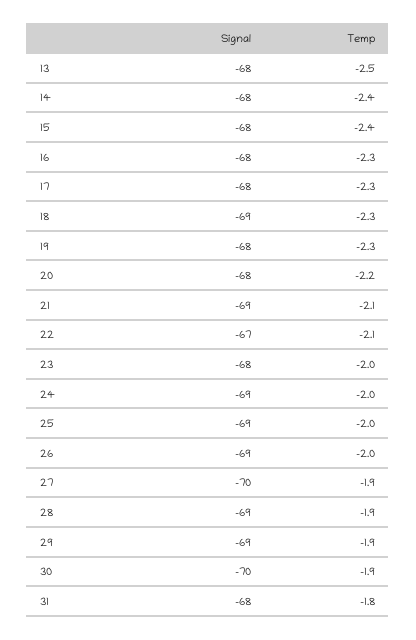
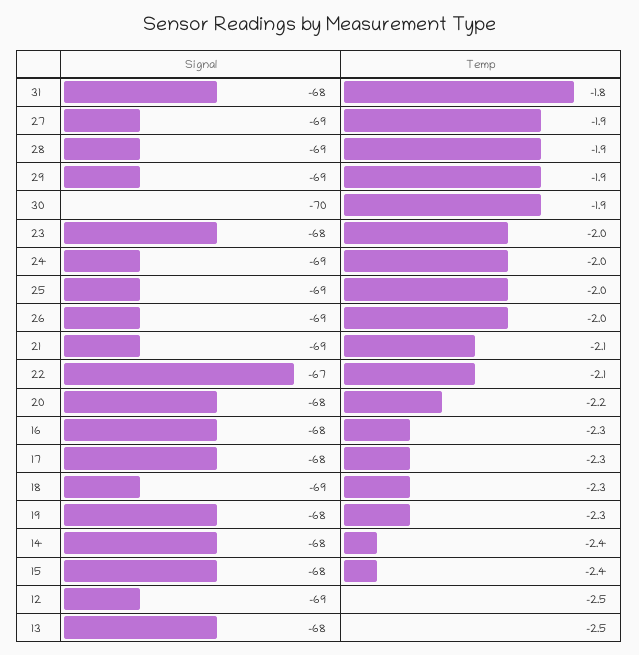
  {
    "Signal": {
      "13": -68,
      "14": -68,
      "15": -68,
      "16": -68,
      "17": -68,
      "18": -69,
      "19": -68,
      "20": -68,
      "21": -69,
      "22": -67,
      "23": -68,
      "24": -69,
      "25": -69,
      "26": -69,
-     "27": -70,
+     "27": -69,
      "28": -69,
      "29": -69,
      "30": -70,
-     "31": -68
+     "31": -68,
+     "12": -69
    },
    "Temp": {
      "13": -2.5,
      "14": -2.4,
      "15": -2.4,
      "16": -2.3,
      "17": -2.3,
      "18": -2.3,
      "19": -2.3,
      "20": -2.2,
      "21": -2.1,
      "22": -2.1,
      "23": -2,
      "24": -2,
      "25": -2,
      "26": -2,
      "27": -1.9,
      "28": -1.9,
      "29": -1.9,
      "30": -1.9,
-     "31": -1.8
+     "31": -1.8,
+     "12": -2.5
    }
  }

